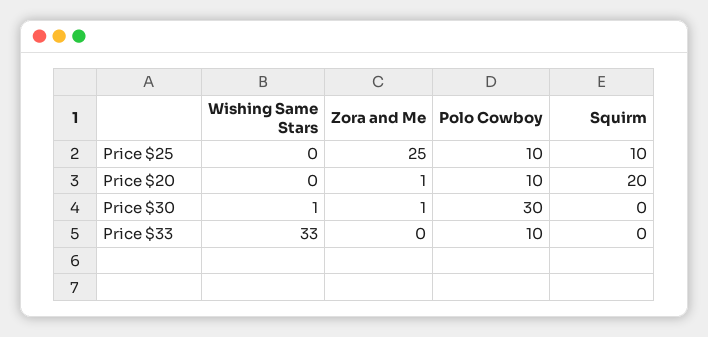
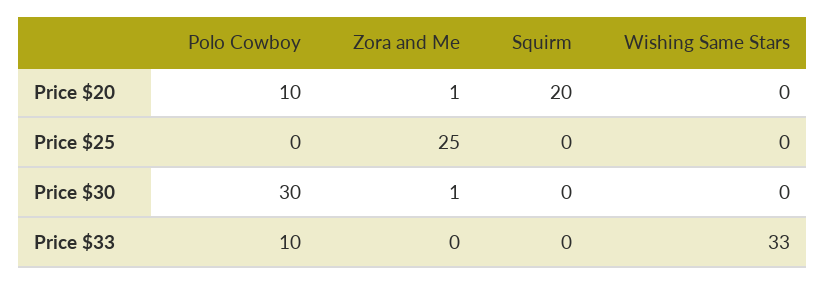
  {
    "Wishing Same Stars": {
      "Price $25": 0,
      "Price $20": 0,
-     "Price $30": 1,
+     "Price $30": 0,
      "Price $33": 33
    },
    "Zora and Me": {
      "Price $25": 25,
      "Price $20": 1,
      "Price $30": 1,
      "Price $33": 0
    },
    "Polo Cowboy": {
-     "Price $25": 10,
+     "Price $25": 0,
      "Price $20": 10,
      "Price $30": 30,
      "Price $33": 10
    },
    "Squirm": {
-     "Price $25": 10,
+     "Price $25": 0,
      "Price $20": 20,
      "Price $30": 0,
      "Price $33": 0
    }
  }

